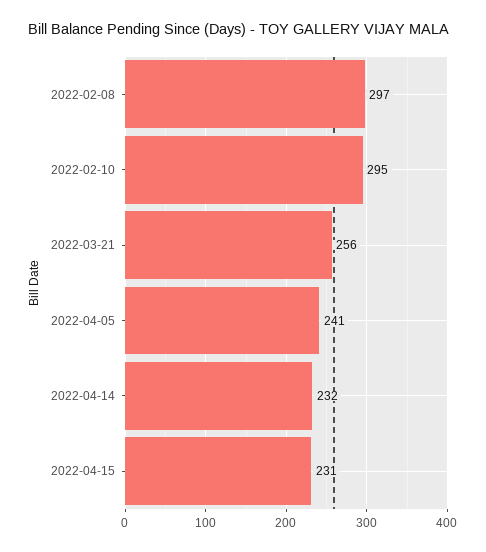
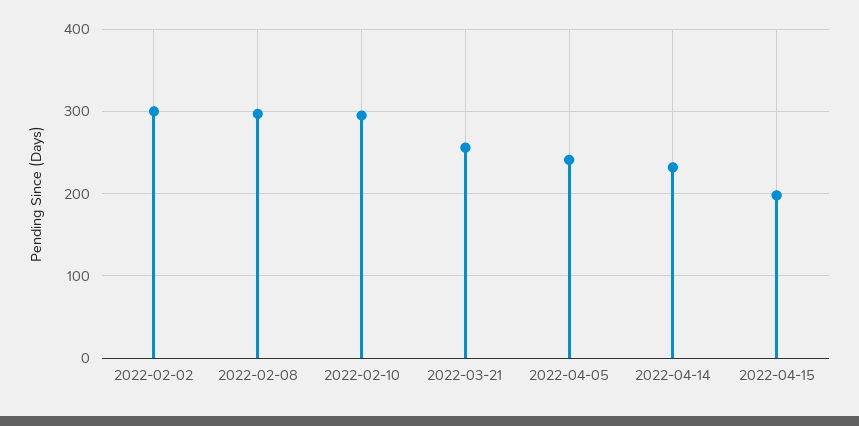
  {
    "2022-02-08": 297,
    "2022-02-10": 295,
    "2022-03-21": 256,
    "2022-04-05": 241,
    "2022-04-14": 232,
-   "2022-04-15": 231
+   "2022-04-15": 200,
+   "2022-02-02": 300
  }

